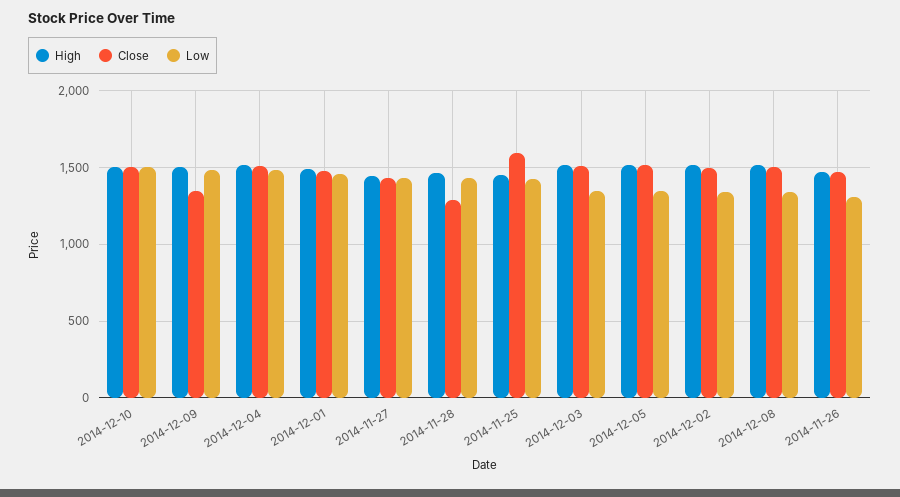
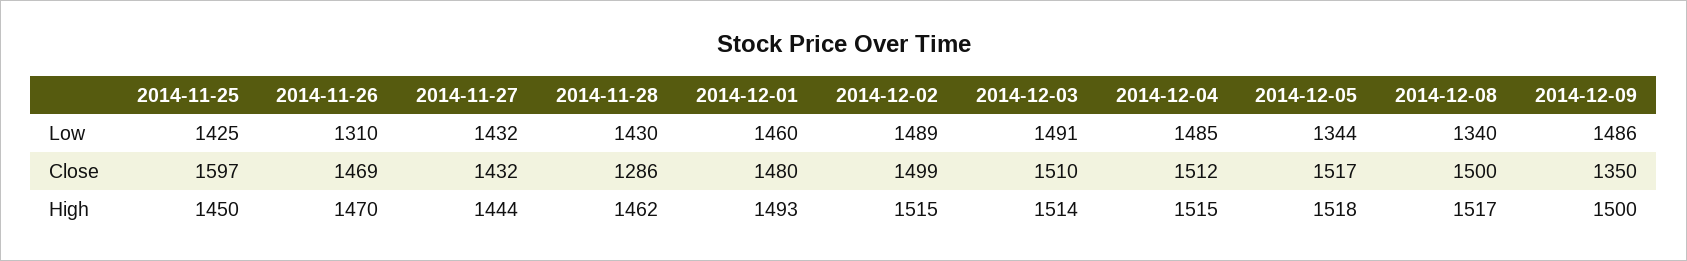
  {
    "High": {
-     "2014-12-10": 1500,
      "2014-12-09": 1500,
      "2014-12-04": 1515,
      "2014-12-01": 1493,
      "2014-11-27": 1444,
      "2014-11-28": 1462,
      "2014-11-25": 1450,
      "2014-12-03": 1514,
      "2014-12-05": 1518,
      "2014-12-02": 1515,
      "2014-12-08": 1517,
      "2014-11-26": 1470
    },
    "Close": {
-     "2014-12-10": 1500,
      "2014-12-09": 1350,
      "2014-12-04": 1512,
      "2014-12-01": 1480,
      "2014-11-27": 1432,
      "2014-11-28": 1286,
      "2014-11-25": 1597,
      "2014-12-03": 1510,
      "2014-12-05": 1517,
      "2014-12-02": 1499,
      "2014-12-08": 1500,
      "2014-11-26": 1469
    },
    "Low": {
-     "2014-12-10": 1500,
      "2014-12-09": 1486,
      "2014-12-04": 1485,
      "2014-12-01": 1460,
      "2014-11-27": 1432,
      "2014-11-28": 1430,
      "2014-11-25": 1425,
-     "2014-12-03": 1350,
+     "2014-12-03": 1491,
      "2014-12-05": 1344,
-     "2014-12-02": 1350,
+     "2014-12-02": 1489,
      "2014-12-08": 1340,
      "2014-11-26": 1310
    }
  }

